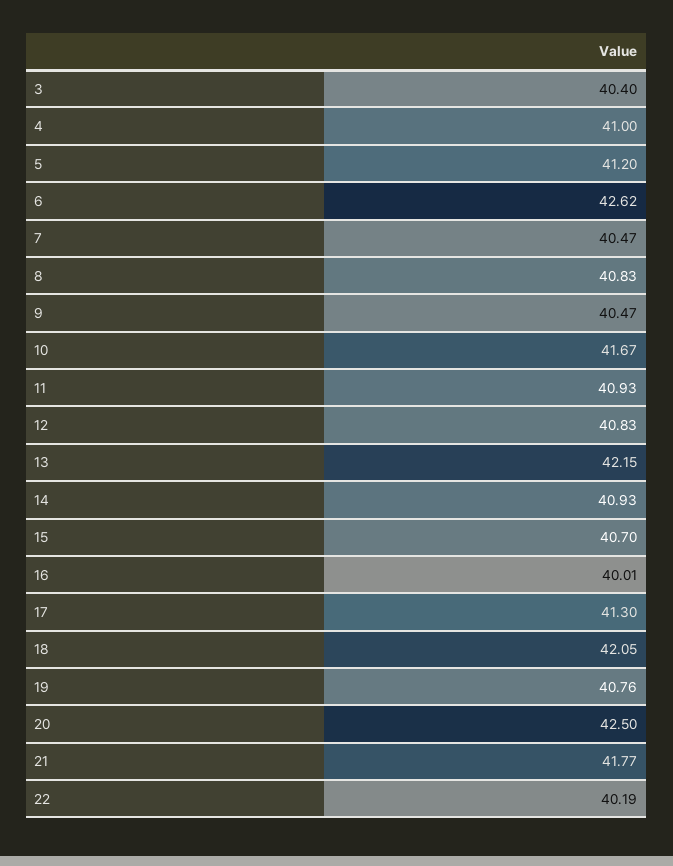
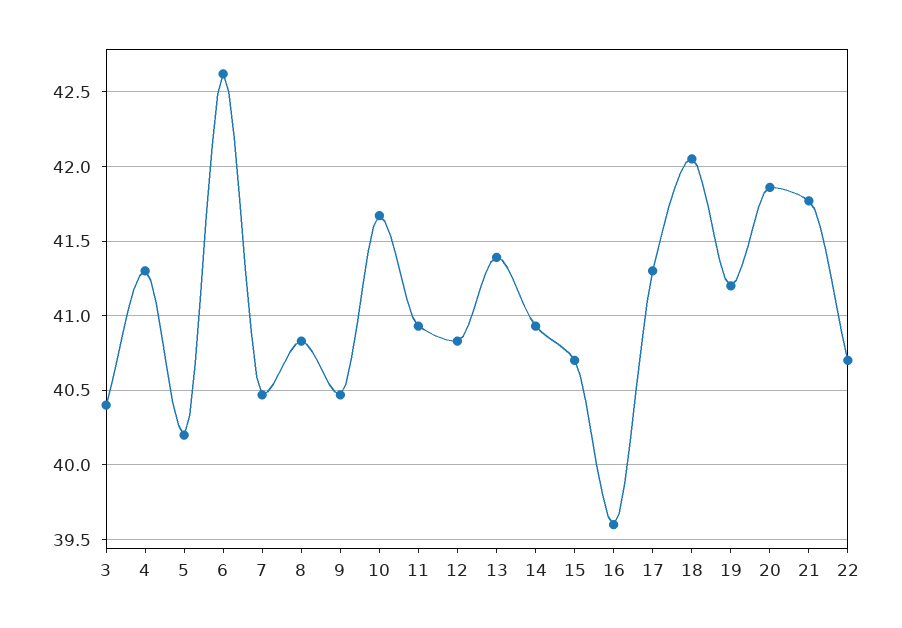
  {
    "3": 40.4,
-   "4": 41,
+   "4": 41.3,
-   "5": 41.2,
+   "5": 40.2,
    "6": 42.62,
    "7": 40.47,
    "8": 40.83,
    "9": 40.47,
    "10": 41.67,
    "11": 40.93,
    "12": 40.83,
-   "13": 42.15,
+   "13": 41.4,
    "14": 40.93,
    "15": 40.7,
-   "16": 40.01,
+   "16": 39.6,
    "17": 41.3,
    "18": 42.05,
-   "19": 40.76,
+   "19": 41.2,
-   "20": 42.5,
+   "20": 41.85,
    "21": 41.77,
-   "22": 40.19
+   "22": 40.7
  }

